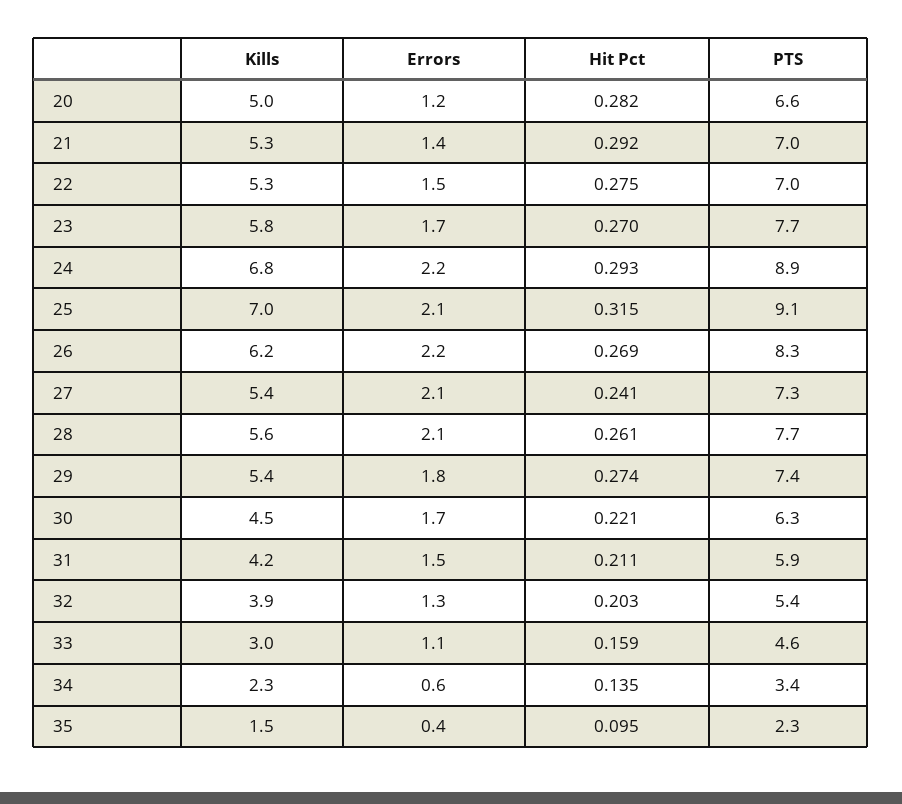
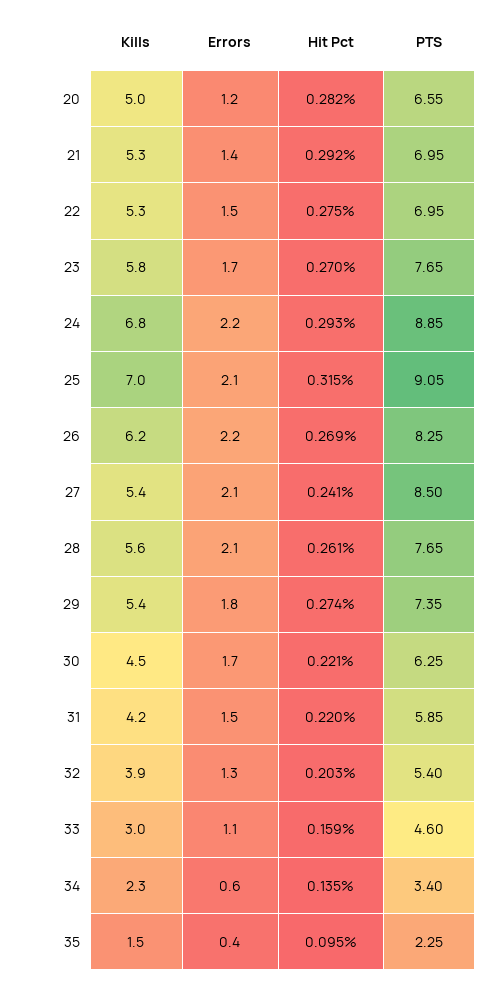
  {
    "Kills": {
      "20": 5,
      "21": 5.3,
      "22": 5.3,
      "23": 5.8,
      "24": 6.8,
      "25": 7,
      "26": 6.2,
      "27": 5.4,
      "28": 5.6,
      "29": 5.4,
      "30": 4.5,
      "31": 4.2,
      "32": 3.9,
      "33": 3,
      "34": 2.3,
      "35": 1.5
    },
    "Errors": {
      "20": 1.2,
      "21": 1.4,
      "22": 1.5,
      "23": 1.7,
      "24": 2.2,
      "25": 2.1,
      "26": 2.2,
      "27": 2.1,
      "28": 2.1,
      "29": 1.8,
      "30": 1.7,
      "31": 1.5,
      "32": 1.3,
      "33": 1.1,
      "34": 0.6,
      "35": 0.4
    },
    "Hit Pct": {
      "20": 0.282,
      "21": 0.292,
      "22": 0.275,
      "23": 0.27,
      "24": 0.293,
      "25": 0.315,
      "26": 0.269,
      "27": 0.241,
      "28": 0.261,
      "29": 0.274,
      "30": 0.221,
-     "31": 0.211,
+     "31": 0.22,
      "32": 0.203,
      "33": 0.159,
      "34": 0.135,
      "35": 0.095
    },
    "PTS": {
      "20": 6.55,
      "21": 6.95,
      "22": 6.95,
      "23": 7.65,
      "24": 8.85,
      "25": 9.05,
      "26": 8.25,
-     "27": 7.3,
+     "27": 8.5,
      "28": 7.65,
      "29": 7.35,
      "30": 6.25,
      "31": 5.85,
      "32": 5.4,
      "33": 4.6,
      "34": 3.4,
      "35": 2.25
    }
  }

